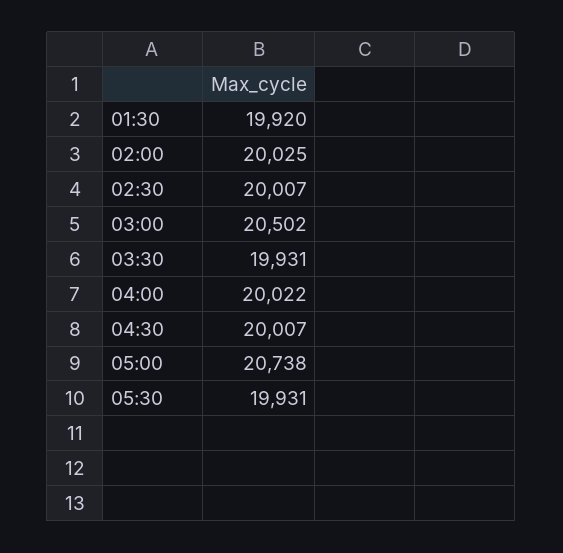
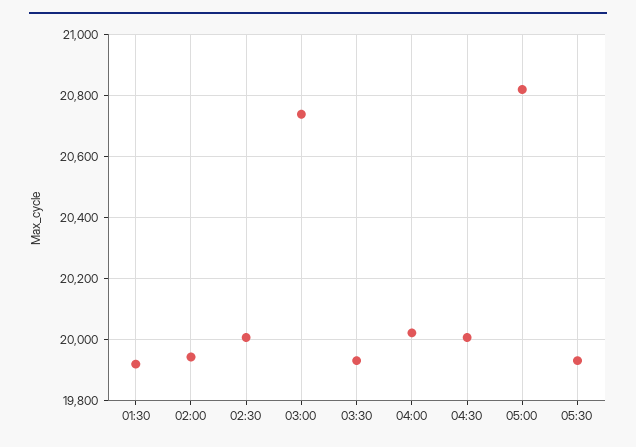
  {
    "01:30": 19920,
-   "02:00": 20025,
+   "02:00": 19940,
    "02:30": 20007,
-   "03:00": 20502,
+   "03:00": 20740,
    "03:30": 19931,
    "04:00": 20022,
    "04:30": 20007,
-   "05:00": 20738,
+   "05:00": 20820,
    "05:30": 19931
  }

